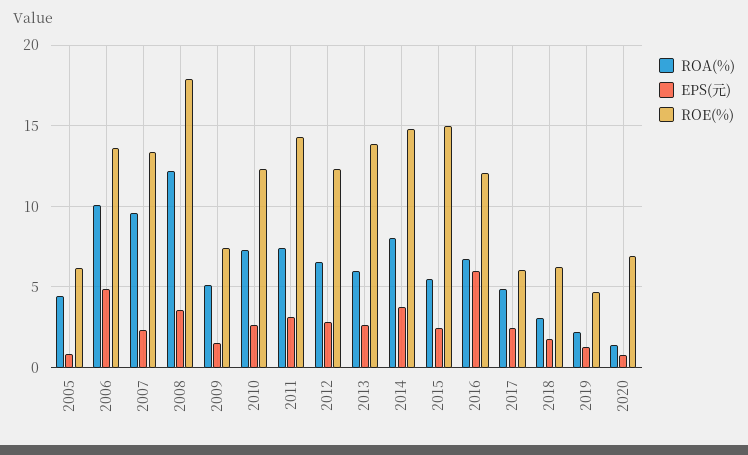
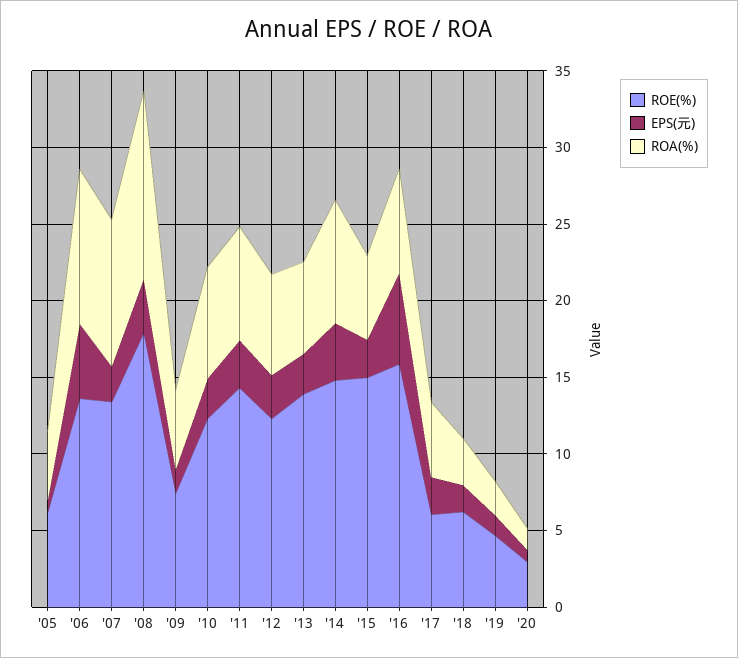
  {
    "ROA(%)": {
      "2005": 4.5,
      "2006": 10,
      "2007": 9.5,
      "2008": 12,
      "2009": 5,
      "2010": 7.5,
      "2011": 7.5,
      "2012": 6.5,
      "2013": 6,
      "2014": 8,
      "2015": 5.5,
      "2016": 7,
      "2017": 5,
      "2018": 3,
      "2019": 2,
      "2020": 1.5
    },
    "EPS(元)": {
      "2005": 1,
      "2006": 5,
      "2007": 2.5,
      "2008": 3.5,
      "2009": 1.5,
      "2010": 2.5,
      "2011": 3,
      "2012": 3,
      "2013": 2.5,
      "2014": 3.5,
      "2015": 2.5,
      "2016": 6,
      "2017": 2.5,
      "2018": 1.5,
      "2019": 1.5,
      "2020": 1
    },
    "ROE(%)": {
      "2005": 6,
      "2006": 13.5,
      "2007": 13.5,
      "2008": 18,
      "2009": 7.5,
      "2010": 12.5,
      "2011": 14.5,
      "2012": 12.5,
      "2013": 14,
      "2014": 15,
      "2015": 15,
-     "2016": 12,
+     "2016": 16,
      "2017": 6,
      "2018": 6,
      "2019": 4.5,
-     "2020": 7
+     "2020": 3
    }
  }

